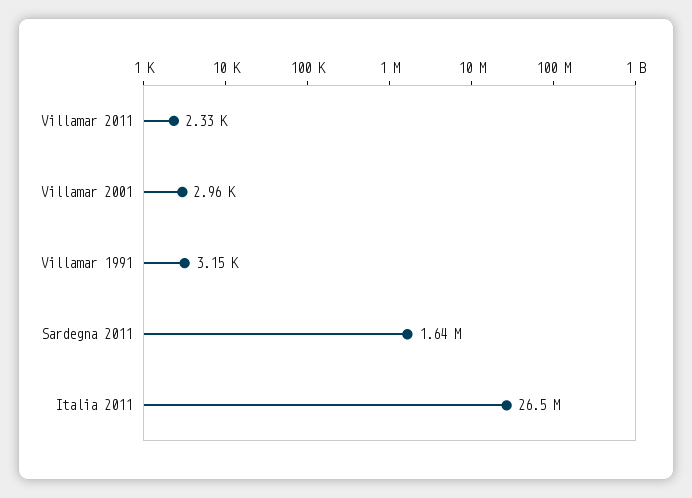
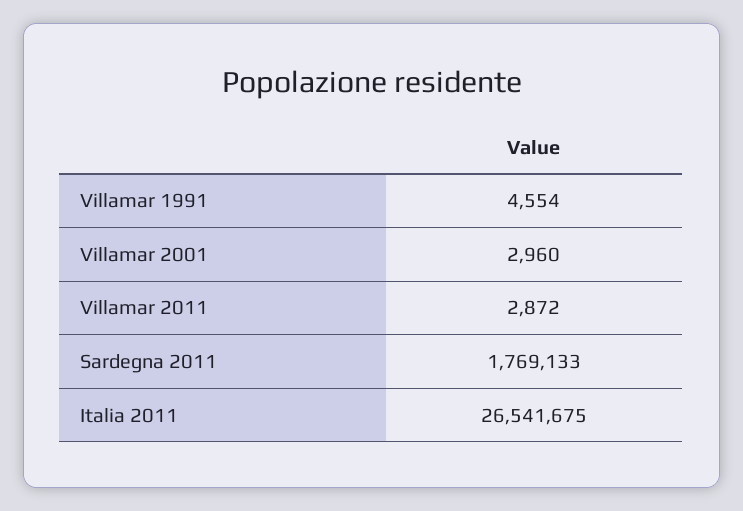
  {
-   "Villamar 2011": 2330,
+   "Villamar 2011": 2872,
    "Villamar 2001": 2960,
-   "Villamar 1991": 3150,
+   "Villamar 1991": 4554,
-   "Sardegna 2011": 1640000,
+   "Sardegna 2011": 1769133,
    "Italia 2011": 26541675
  }

